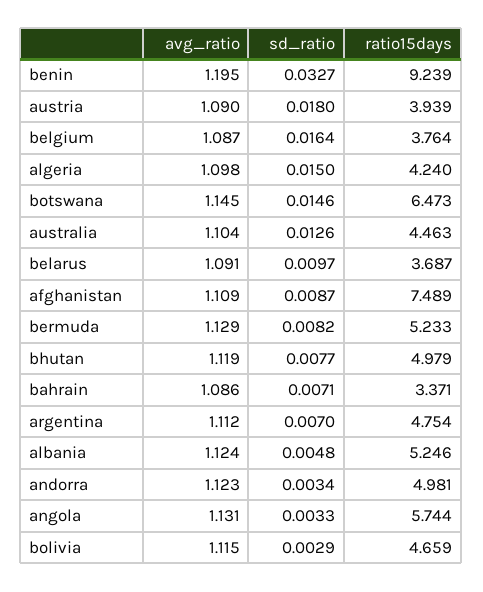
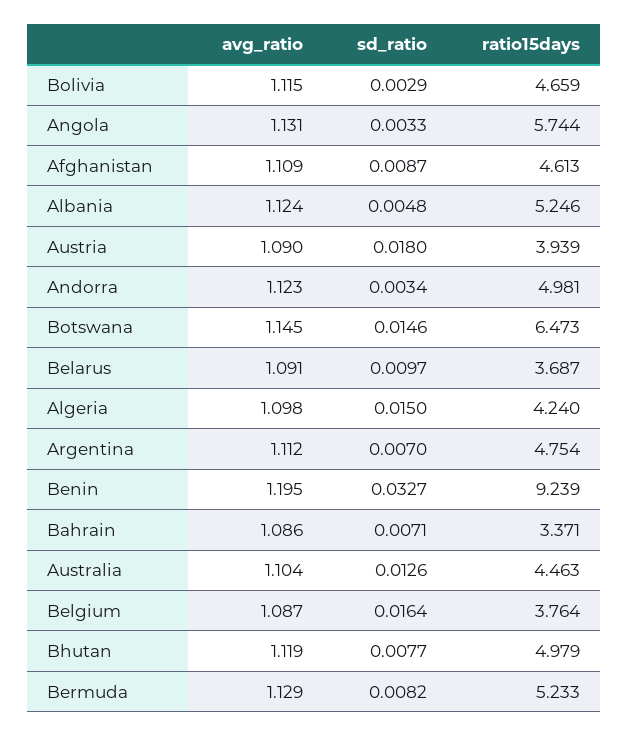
  {
    "avg_ratio": {
      "benin": 1.195,
      "austria": 1.09,
      "belgium": 1.087,
      "algeria": 1.098,
      "botswana": 1.145,
      "australia": 1.104,
      "belarus": 1.091,
      "afghanistan": 1.109,
      "bermuda": 1.129,
      "bhutan": 1.119,
      "bahrain": 1.086,
      "argentina": 1.112,
      "albania": 1.124,
      "andorra": 1.123,
      "angola": 1.131,
      "bolivia": 1.115
    },
    "sd_ratio": {
      "benin": 0.0327,
      "austria": 0.018,
      "belgium": 0.0164,
      "algeria": 0.015,
      "botswana": 0.0146,
      "australia": 0.0126,
      "belarus": 0.0097,
      "afghanistan": 0.0087,
      "bermuda": 0.0082,
      "bhutan": 0.0077,
      "bahrain": 0.0071,
      "argentina": 0.007,
      "albania": 0.0048,
      "andorra": 0.0034,
      "angola": 0.0033,
      "bolivia": 0.0029
    },
    "ratio15days": {
      "benin": 9.239,
      "austria": 3.939,
      "belgium": 3.764,
      "algeria": 4.24,
      "botswana": 6.473,
      "australia": 4.463,
      "belarus": 3.687,
-     "afghanistan": 7.489,
+     "afghanistan": 4.613,
      "bermuda": 5.233,
      "bhutan": 4.979,
      "bahrain": 3.371,
      "argentina": 4.754,
      "albania": 5.246,
      "andorra": 4.981,
      "angola": 5.744,
      "bolivia": 4.659
    }
  }

